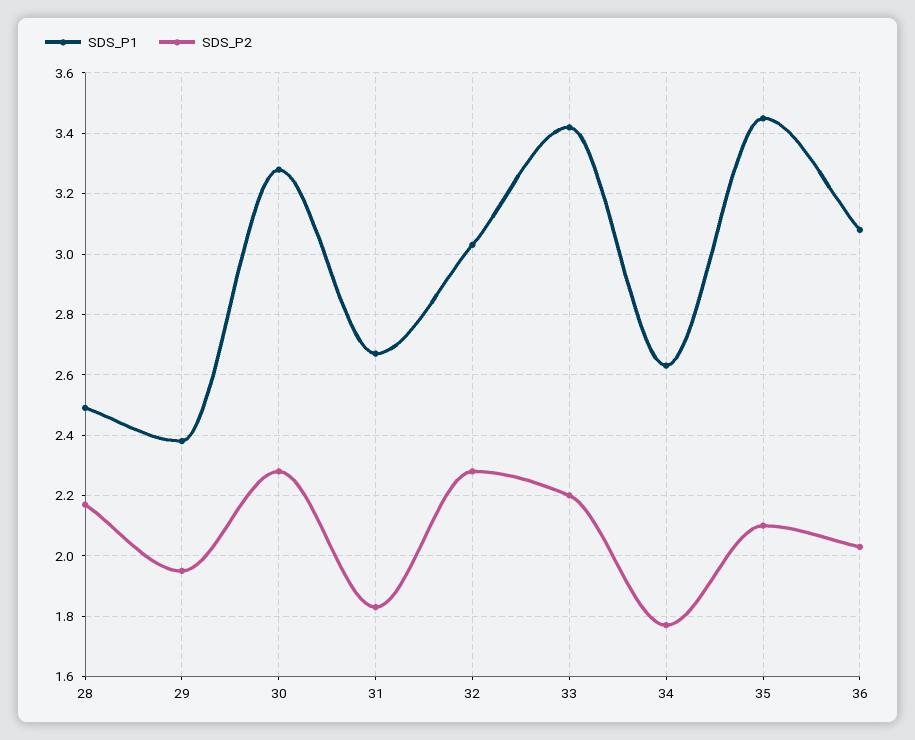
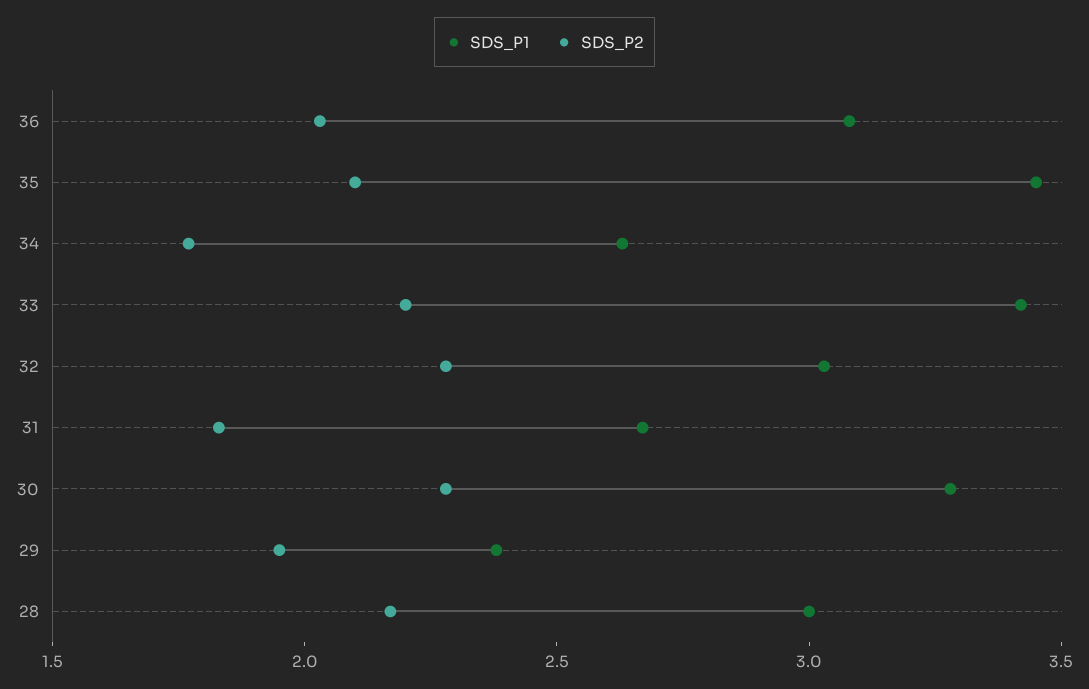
  {
    "SDS_P1": {
-     "28": 2.5,
+     "28": 3,
      "29": 2.4,
      "30": 3.3,
      "31": 2.65,
      "32": 3.05,
      "33": 3.4,
      "34": 2.65,
      "35": 3.45,
      "36": 3.1
    },
    "SDS_P2": {
      "28": 2.15,
      "29": 1.95,
      "30": 2.3,
      "31": 1.85,
      "32": 2.3,
      "33": 2.2,
      "34": 1.75,
      "35": 2.1,
      "36": 2.05
    }
  }

